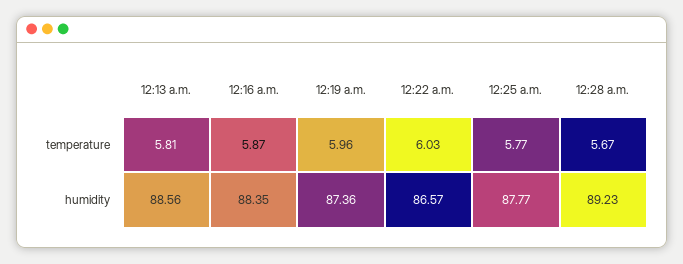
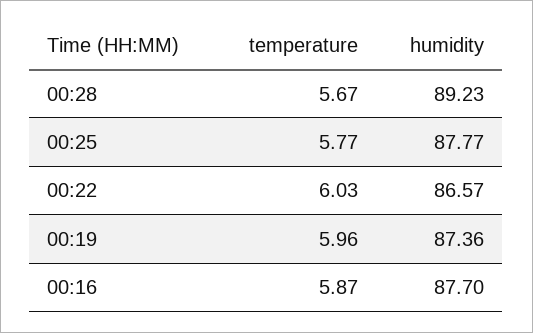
  {
-   "12:13 a.m.": {
-     "temperature": 5.81,
-     "humidity": 88.56
-   },
    "12:16 a.m.": {
      "temperature": 5.87,
-     "humidity": 88.35
+     "humidity": 87.7
    },
    "12:19 a.m.": {
      "temperature": 5.96,
      "humidity": 87.36
    },
    "12:22 a.m.": {
      "temperature": 6.03,
      "humidity": 86.57
    },
    "12:25 a.m.": {
      "temperature": 5.77,
      "humidity": 87.77
    },
    "12:28 a.m.": {
      "temperature": 5.67,
      "humidity": 89.23
    }
  }

